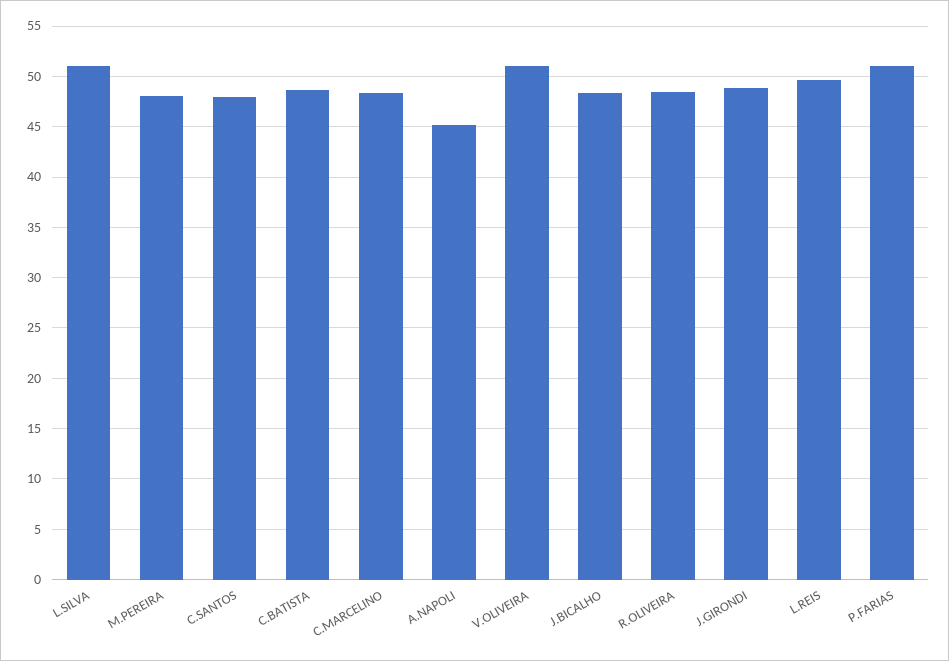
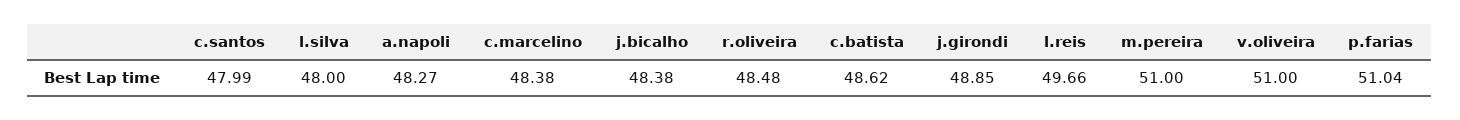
  {
-   "L.SILVA": 51,
+   "L.SILVA": 48,
-   "M.PEREIRA": 48,
+   "M.PEREIRA": 51,
    "C.SANTOS": 47.99,
    "C.BATISTA": 48.62,
    "C.MARCELINO": 48.38,
-   "A.NAPOLI": 45,
+   "A.NAPOLI": 48.27,
    "V.OLIVEIRA": 51,
    "J.BICALHO": 48.38,
    "R.OLIVEIRA": 48.48,
    "J.GIRONDI": 48.85,
    "L.REIS": 49.66,
    "P.FARIAS": 51.04
  }

